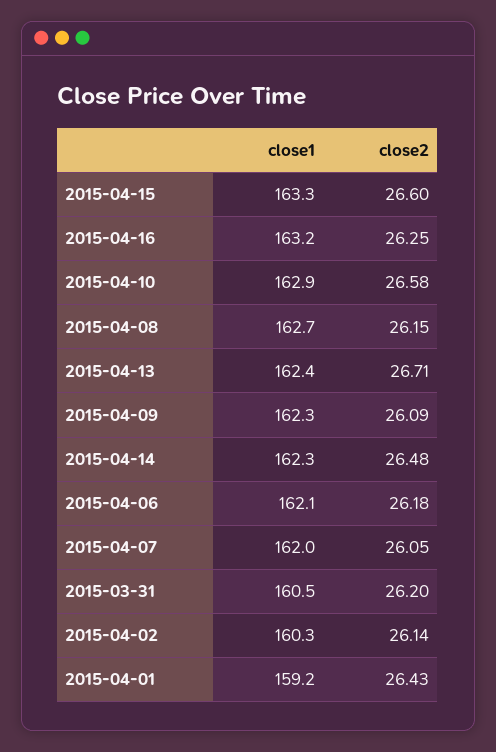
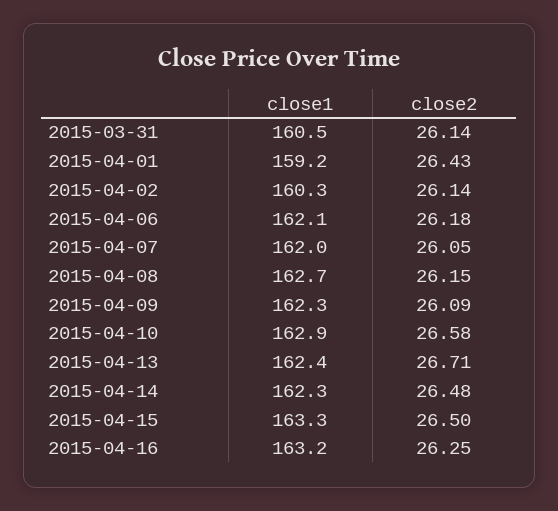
  {
    "close1": {
      "2015-04-15": 163.3,
      "2015-04-16": 163.2,
      "2015-04-10": 162.9,
      "2015-04-08": 162.7,
      "2015-04-13": 162.4,
      "2015-04-09": 162.3,
      "2015-04-14": 162.3,
      "2015-04-06": 162.1,
      "2015-04-07": 162,
      "2015-03-31": 160.5,
      "2015-04-02": 160.3,
      "2015-04-01": 159.2
    },
    "close2": {
-     "2015-04-15": 26.6,
+     "2015-04-15": 26.5,
      "2015-04-16": 26.25,
      "2015-04-10": 26.58,
      "2015-04-08": 26.15,
      "2015-04-13": 26.71,
      "2015-04-09": 26.09,
      "2015-04-14": 26.48,
      "2015-04-06": 26.18,
      "2015-04-07": 26.05,
-     "2015-03-31": 26.2,
+     "2015-03-31": 26.14,
      "2015-04-02": 26.14,
      "2015-04-01": 26.43
    }
  }

